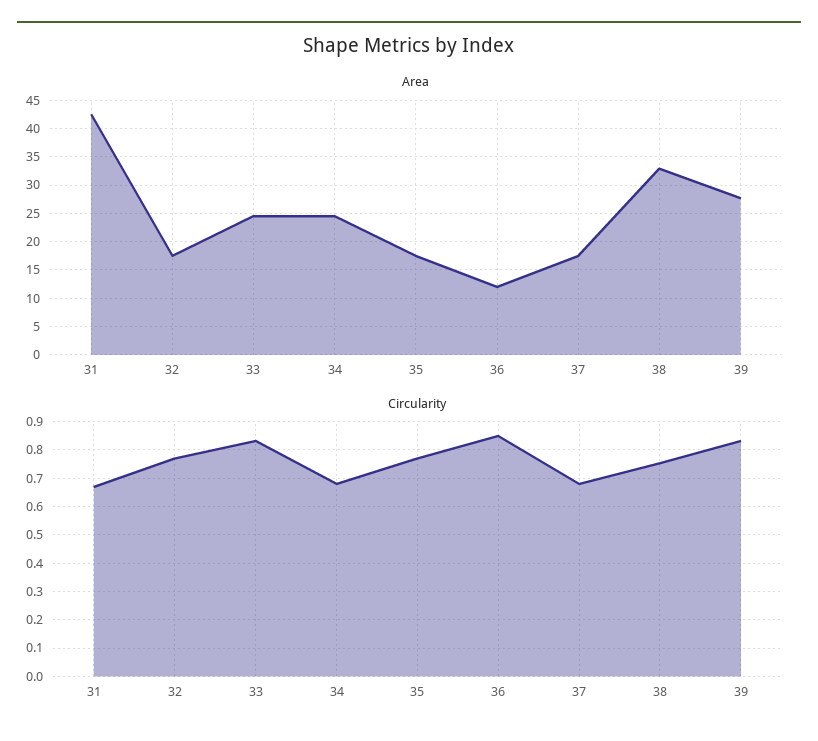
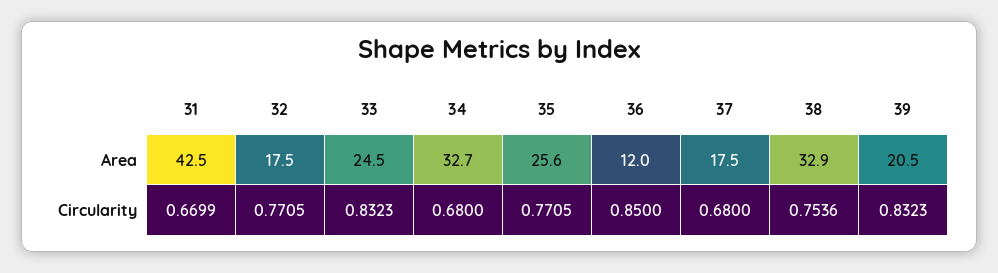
  {
    "Area": {
      "31": 42.5,
      "32": 17.5,
      "33": 24.5,
-     "34": 25,
+     "34": 32.7,
-     "35": 17.5,
+     "35": 25.6,
      "36": 12,
      "37": 17.5,
      "38": 32.9,
-     "39": 27.5
+     "39": 20.5
    },
    "Circularity": {
      "31": 0.6699,
      "32": 0.7705,
      "33": 0.8323,
      "34": 0.68,
      "35": 0.7705,
      "36": 0.85,
      "37": 0.68,
      "38": 0.7536,
      "39": 0.8323
    }
  }

